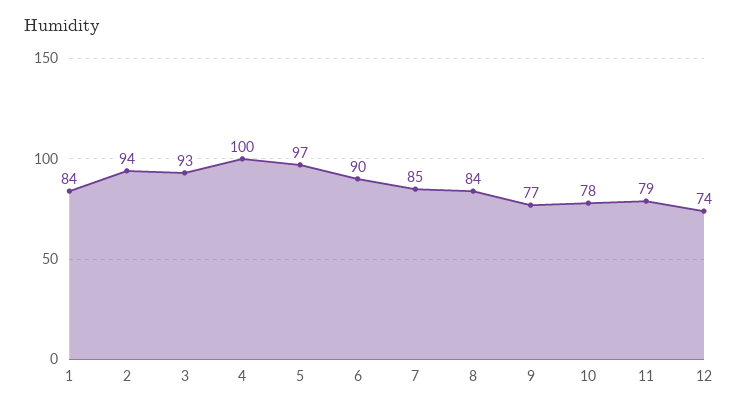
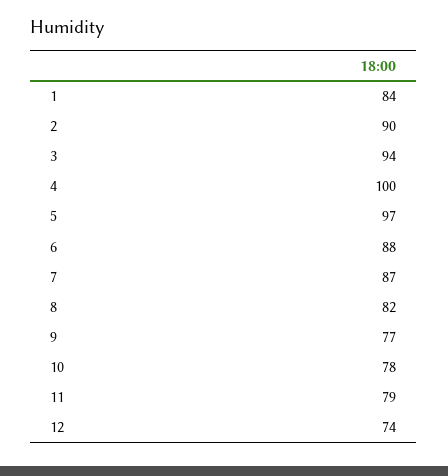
  {
    "1": 84,
-   "2": 94,
+   "2": 90,
-   "3": 93,
+   "3": 94,
    "4": 100,
    "5": 97,
-   "6": 90,
+   "6": 88,
-   "7": 85,
+   "7": 87,
-   "8": 84,
+   "8": 82,
    "9": 77,
    "10": 78,
    "11": 79,
    "12": 74
  }

